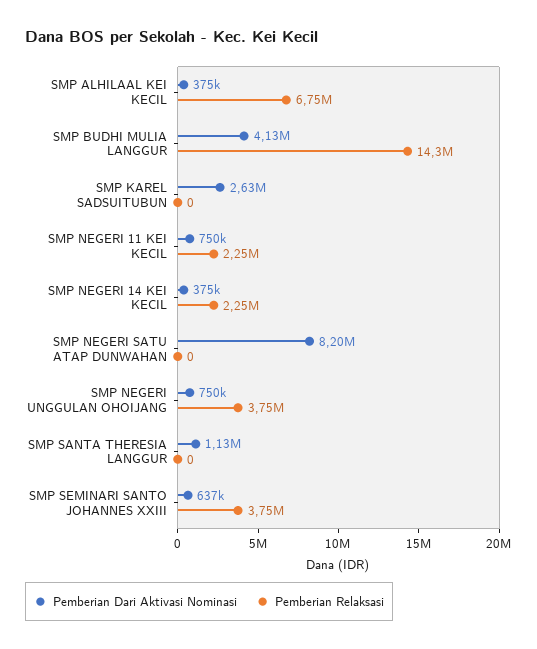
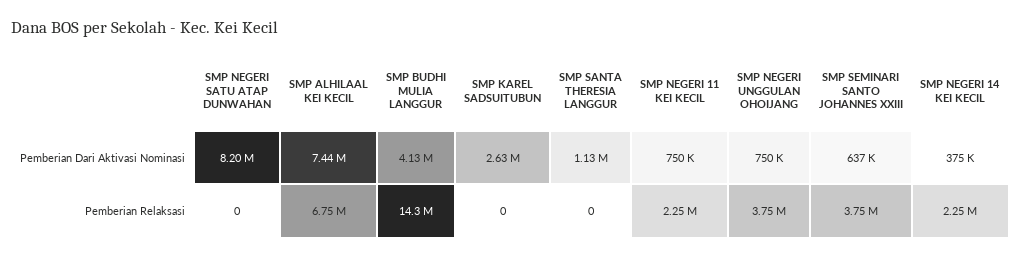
  {
    "Pemberian Dari Aktivasi Nominasi": {
-     "SMP ALHILAAL KEI KECIL": 375000,
+     "SMP ALHILAAL KEI KECIL": 7440000,
      "SMP BUDHI MULIA LANGGUR": 4130000,
      "SMP KAREL SADSUITUBUN": 2630000,
      "SMP NEGERI 11 KEI KECIL": 750000,
      "SMP NEGERI 14 KEI KECIL": 375000,
      "SMP NEGERI SATU ATAP DUNWAHAN": 8200000,
      "SMP NEGERI UNGGULAN OHOIJANG": 750000,
      "SMP SANTA THERESIA LANGGUR": 1130000,
      "SMP SEMINARI SANTO JOHANNES XXIII": 637000
    },
    "Pemberian Relaksasi": {
      "SMP ALHILAAL KEI KECIL": 6750000,
      "SMP BUDHI MULIA LANGGUR": 14300000,
      "SMP KAREL SADSUITUBUN": 0,
      "SMP NEGERI 11 KEI KECIL": 2250000,
      "SMP NEGERI 14 KEI KECIL": 2250000,
      "SMP NEGERI SATU ATAP DUNWAHAN": 0,
      "SMP NEGERI UNGGULAN OHOIJANG": 3750000,
      "SMP SANTA THERESIA LANGGUR": 0,
      "SMP SEMINARI SANTO JOHANNES XXIII": 3750000
    }
  }

